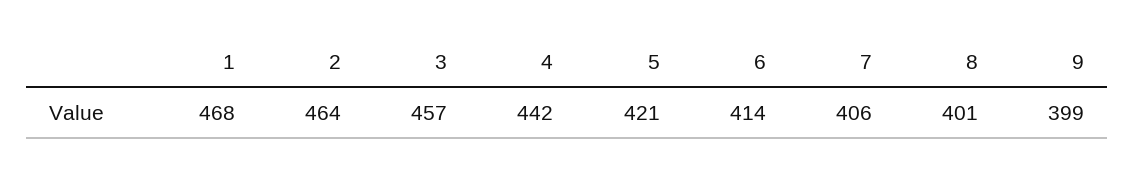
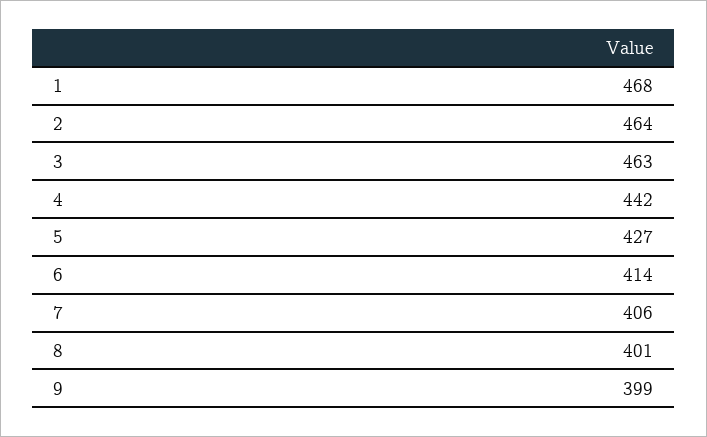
  {
    "1": 468,
    "2": 464,
-   "3": 457,
+   "3": 463,
    "4": 442,
-   "5": 421,
+   "5": 427,
    "6": 414,
    "7": 406,
    "8": 401,
    "9": 399
  }

